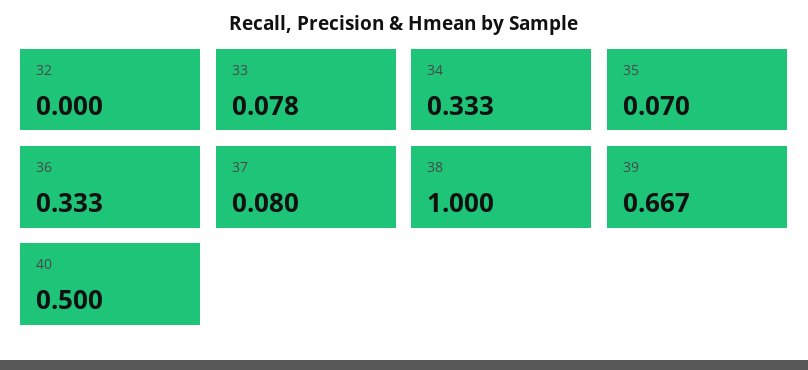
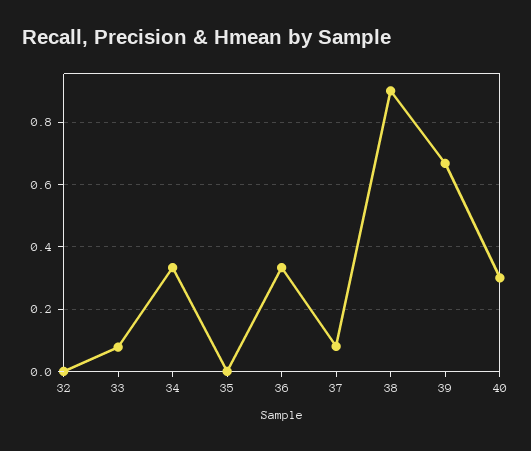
  {
    "32": 0,
    "33": 0.078,
    "34": 0.333,
-   "35": 0.07,
+   "35": 0,
    "36": 0.333,
    "37": 0.08,
-   "38": 1,
+   "38": 0.9,
    "39": 0.667,
-   "40": 0.5
+   "40": 0.3
  }

